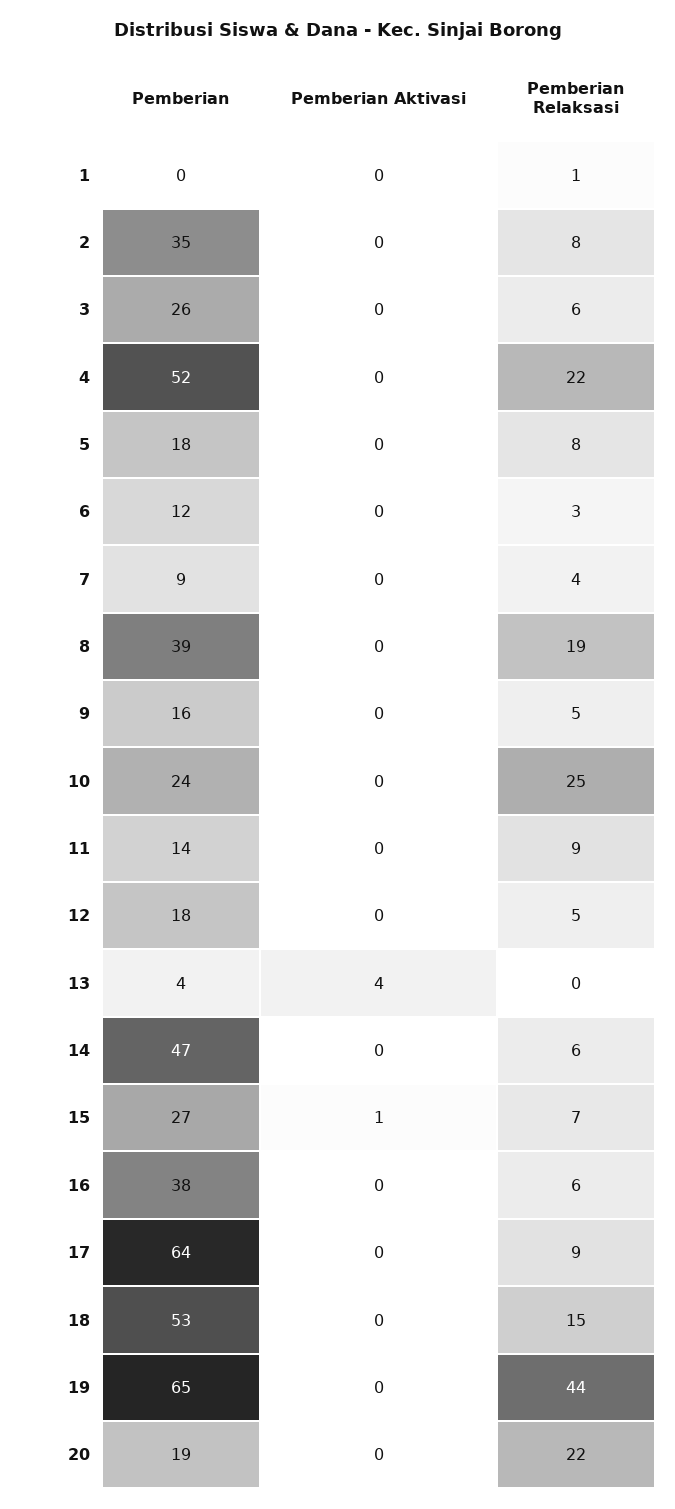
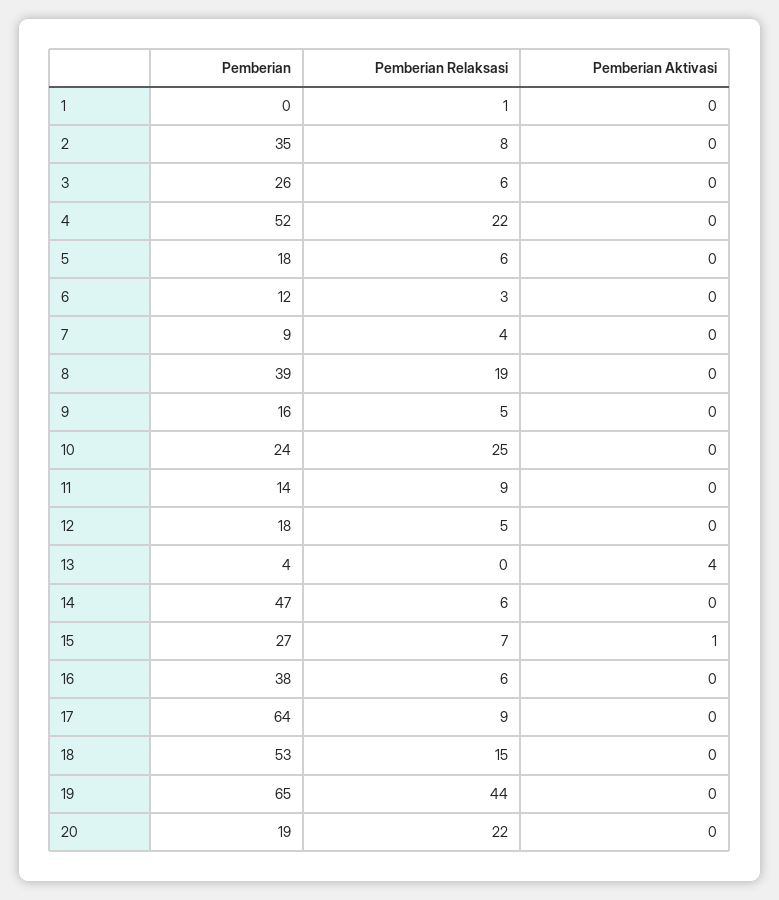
  {
    "Pemberian": {
      "1": 0,
      "2": 35,
      "3": 26,
      "4": 52,
      "5": 18,
      "6": 12,
      "7": 9,
      "8": 39,
      "9": 16,
      "10": 24,
      "11": 14,
      "12": 18,
      "13": 4,
      "14": 47,
      "15": 27,
      "16": 38,
      "17": 64,
      "18": 53,
      "19": 65,
      "20": 19
    },
    "Pemberian Aktivasi": {
      "1": 0,
      "2": 0,
      "3": 0,
      "4": 0,
      "5": 0,
      "6": 0,
      "7": 0,
      "8": 0,
      "9": 0,
      "10": 0,
      "11": 0,
      "12": 0,
      "13": 4,
      "14": 0,
      "15": 1,
      "16": 0,
      "17": 0,
      "18": 0,
      "19": 0,
      "20": 0
    },
    "Pemberian Relaksasi": {
      "1": 1,
      "2": 8,
      "3": 6,
      "4": 22,
-     "5": 8,
+     "5": 6,
      "6": 3,
      "7": 4,
      "8": 19,
      "9": 5,
      "10": 25,
      "11": 9,
      "12": 5,
      "13": 0,
      "14": 6,
      "15": 7,
      "16": 6,
      "17": 9,
      "18": 15,
      "19": 44,
      "20": 22
    }
  }

